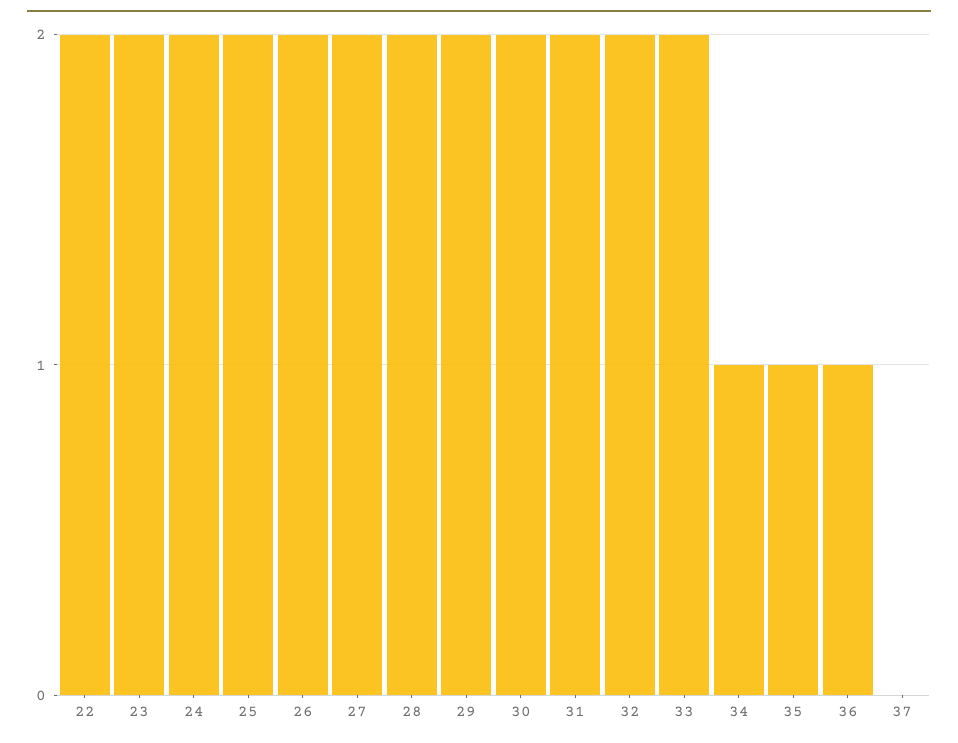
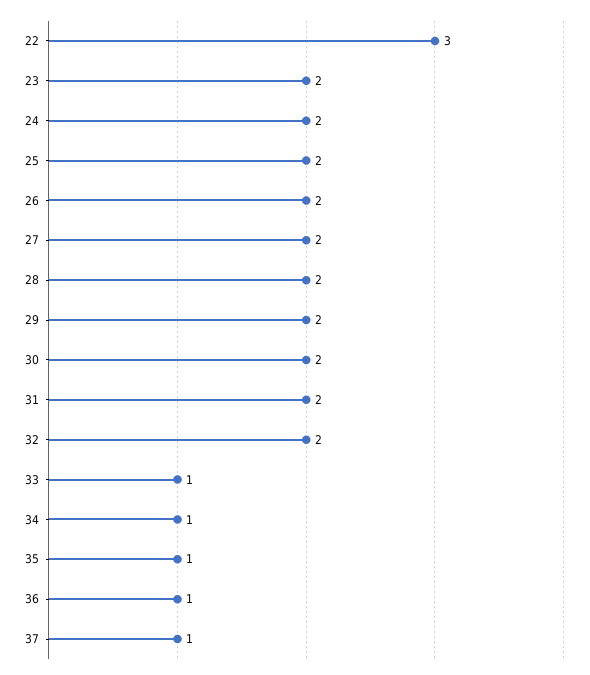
  {
-   "22": 2,
+   "22": 3,
    "23": 2,
    "24": 2,
    "25": 2,
    "26": 2,
    "27": 2,
    "28": 2,
    "29": 2,
    "30": 2,
    "31": 2,
    "32": 2,
-   "33": 2,
+   "33": 1,
    "34": 1,
    "35": 1,
    "36": 1,
-   "37": 0
+   "37": 1
  }

